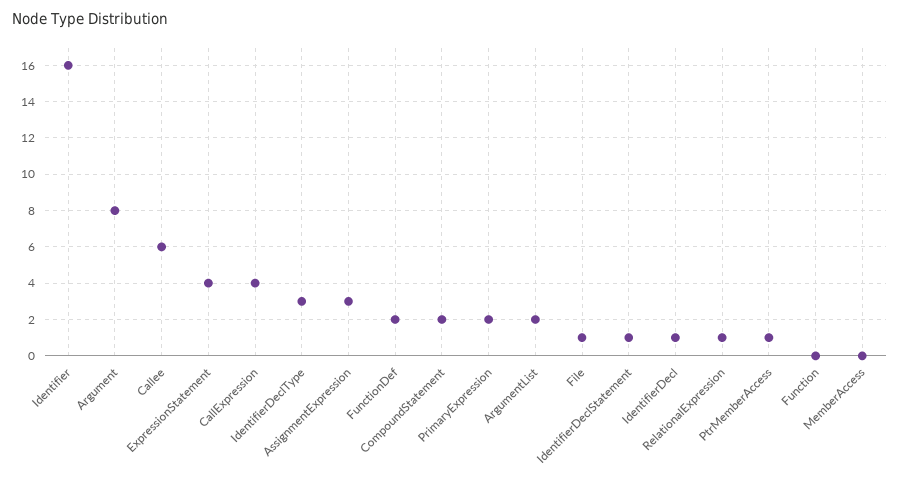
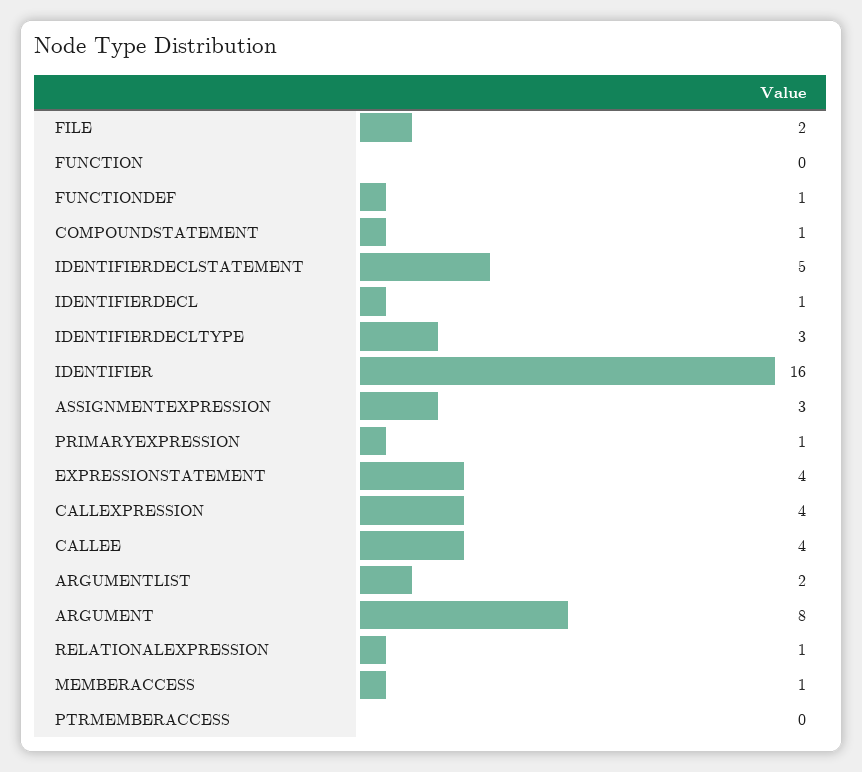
  {
    "Identifier": 16,
    "Argument": 8,
-   "Callee": 6,
+   "Callee": 4,
    "ExpressionStatement": 4,
    "CallExpression": 4,
    "IdentifierDeclType": 3,
    "AssignmentExpression": 3,
-   "FunctionDef": 2,
+   "FunctionDef": 1,
-   "CompoundStatement": 2,
+   "CompoundStatement": 1,
-   "PrimaryExpression": 2,
+   "PrimaryExpression": 1,
    "ArgumentList": 2,
-   "File": 1,
+   "File": 2,
-   "IdentifierDeclStatement": 1,
+   "IdentifierDeclStatement": 5,
    "IdentifierDecl": 1,
    "RelationalExpression": 1,
-   "PtrMemberAccess": 1,
+   "PtrMemberAccess": 0,
    "Function": 0,
-   "MemberAccess": 0
+   "MemberAccess": 1
  }

